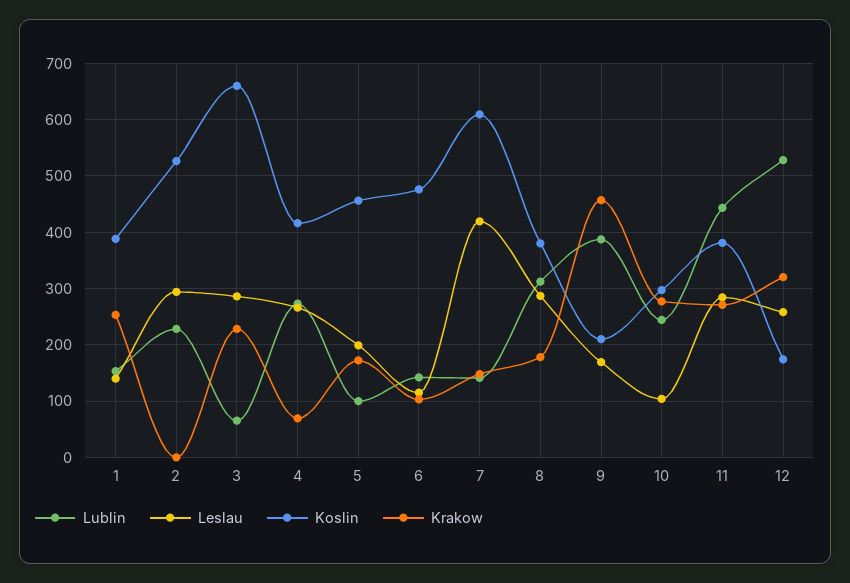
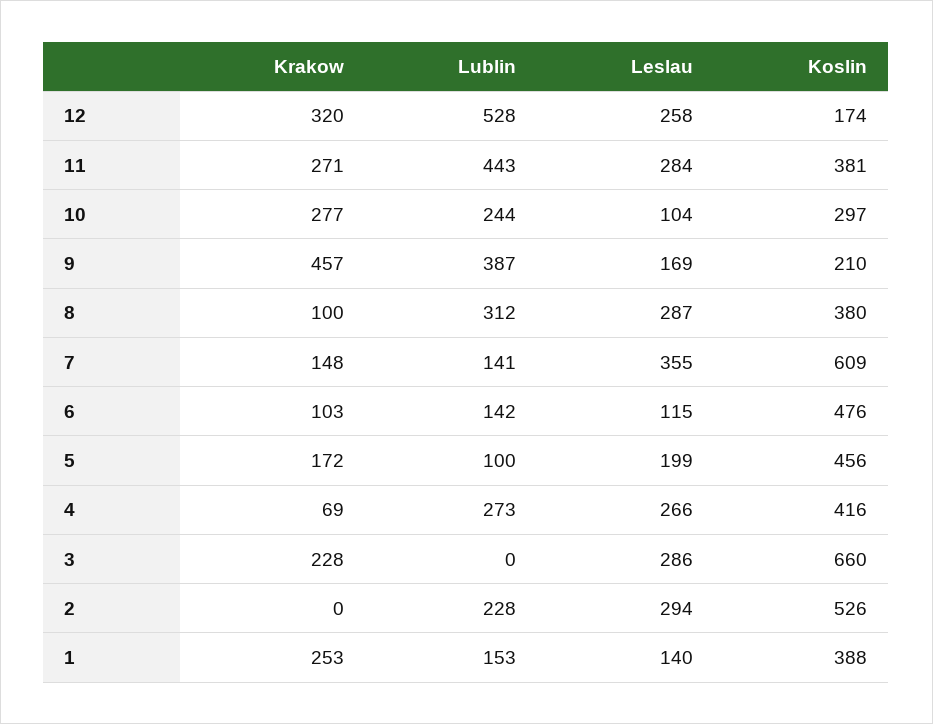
  {
    "Lublin": {
      "1": 153,
      "2": 228,
-     "3": 60,
+     "3": 0,
      "4": 273,
      "5": 100,
      "6": 142,
      "7": 141,
      "8": 312,
      "9": 387,
      "10": 244,
      "11": 443,
      "12": 528
    },
    "Leslau": {
      "1": 140,
      "2": 294,
      "3": 286,
      "4": 266,
      "5": 199,
      "6": 115,
-     "7": 420,
+     "7": 355,
      "8": 287,
      "9": 169,
      "10": 104,
      "11": 284,
      "12": 258
    },
    "Koslin": {
      "1": 388,
      "2": 526,
      "3": 660,
      "4": 416,
      "5": 456,
      "6": 476,
      "7": 609,
      "8": 380,
      "9": 210,
      "10": 297,
      "11": 381,
      "12": 174
    },
    "Krakow": {
      "1": 253,
      "2": 0,
      "3": 228,
      "4": 69,
      "5": 172,
      "6": 103,
      "7": 148,
-     "8": 180,
+     "8": 100,
      "9": 457,
      "10": 277,
      "11": 271,
      "12": 320
    }
  }

